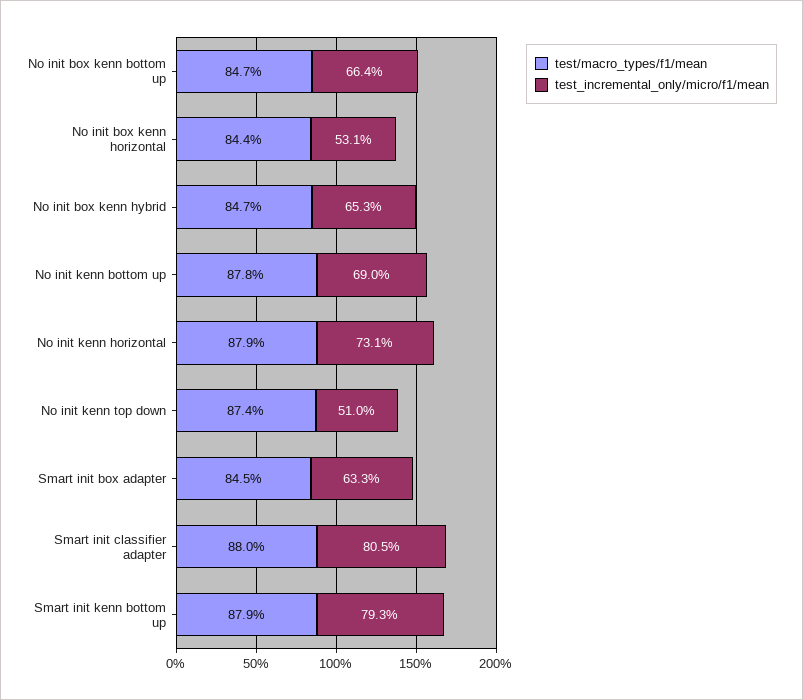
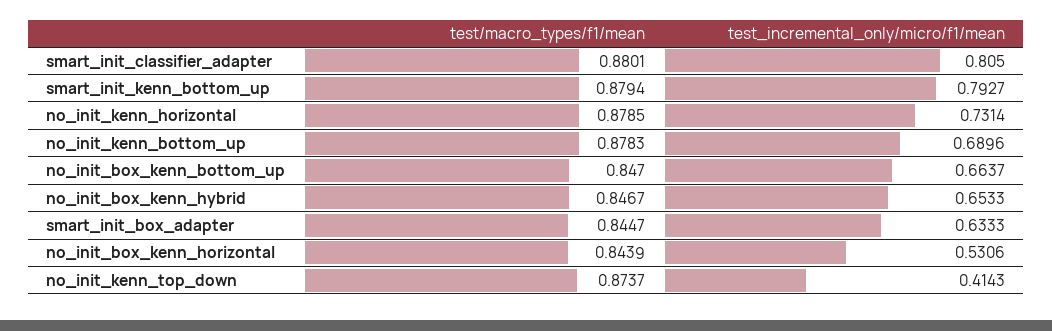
  {
    "test/macro_types/f1/mean": {
      "No init box kenn bottom up": 0.847,
      "No init box kenn horizontal": 0.8439,
      "No init box kenn hybrid": 0.8467,
      "No init kenn bottom up": 0.8783,
      "No init kenn horizontal": 0.8785,
      "No init kenn top down": 0.8737,
      "Smart init box adapter": 0.8447,
      "Smart init classifier adapter": 0.8801,
      "Smart init kenn bottom up": 0.8794
    },
    "test_incremental_only/micro/f1/mean": {
      "No init box kenn bottom up": 0.6637,
      "No init box kenn horizontal": 0.5306,
      "No init box kenn hybrid": 0.6533,
      "No init kenn bottom up": 0.6896,
      "No init kenn horizontal": 0.7314,
-     "No init kenn top down": 0.51,
+     "No init kenn top down": 0.4143,
      "Smart init box adapter": 0.6333,
      "Smart init classifier adapter": 0.805,
      "Smart init kenn bottom up": 0.7927
    }
  }

